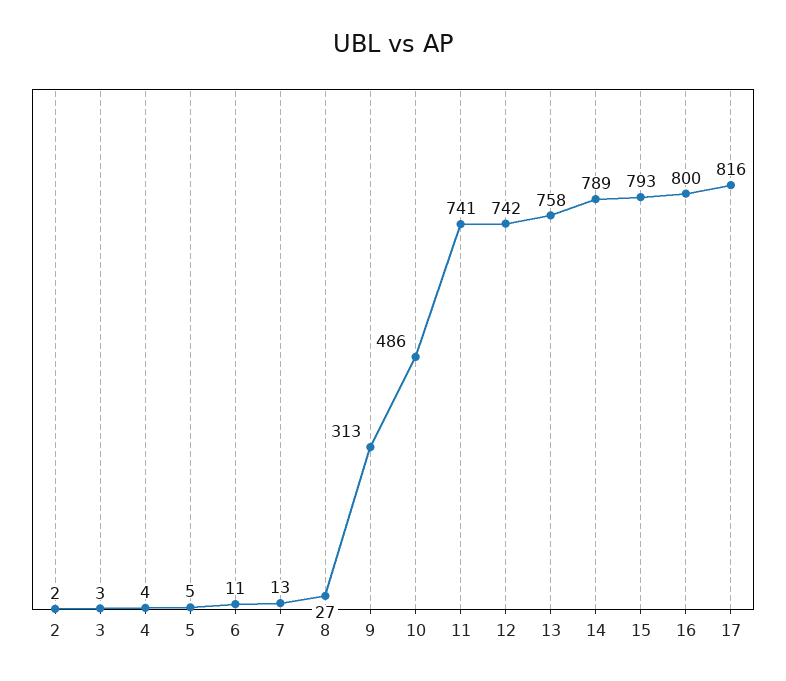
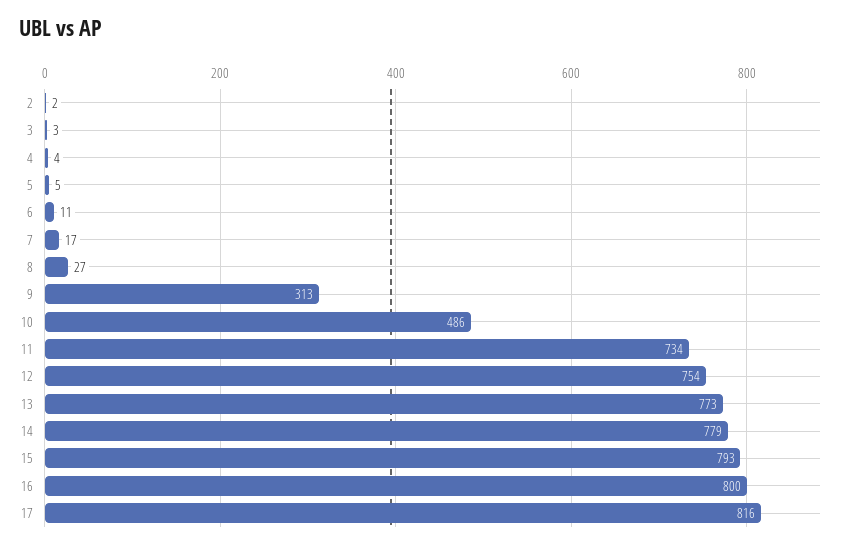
  {
    "2": 2,
    "3": 3,
    "4": 4,
    "5": 5,
    "6": 11,
-   "7": 13,
+   "7": 17,
    "8": 27,
    "9": 313,
    "10": 486,
-   "11": 741,
+   "11": 734,
-   "12": 742,
+   "12": 754,
-   "13": 758,
+   "13": 773,
-   "14": 789,
+   "14": 779,
    "15": 793,
    "16": 800,
    "17": 816
  }

